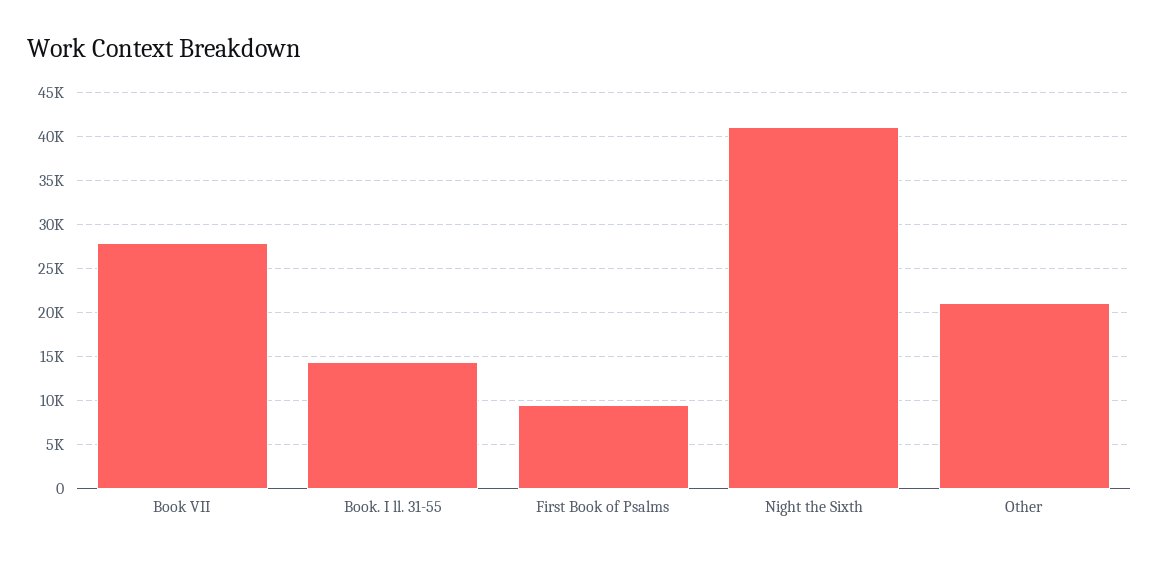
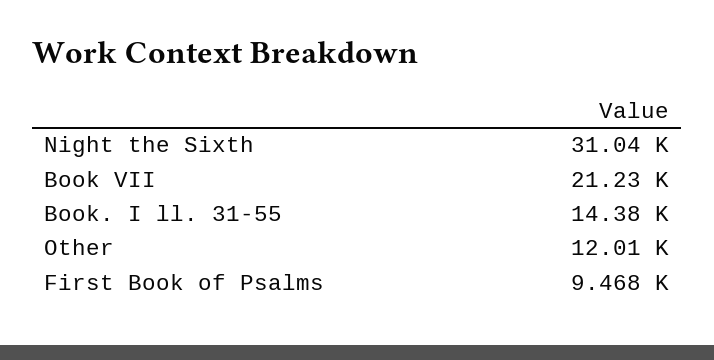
  {
-   "Book VII": 28000,
+   "Book VII": 21230,
    "Book. I ll. 31-55": 14380,
    "First Book of Psalms": 9468,
-   "Night the Sixth": 41000,
+   "Night the Sixth": 31040,
-   "Other": 21000
+   "Other": 12010
  }

